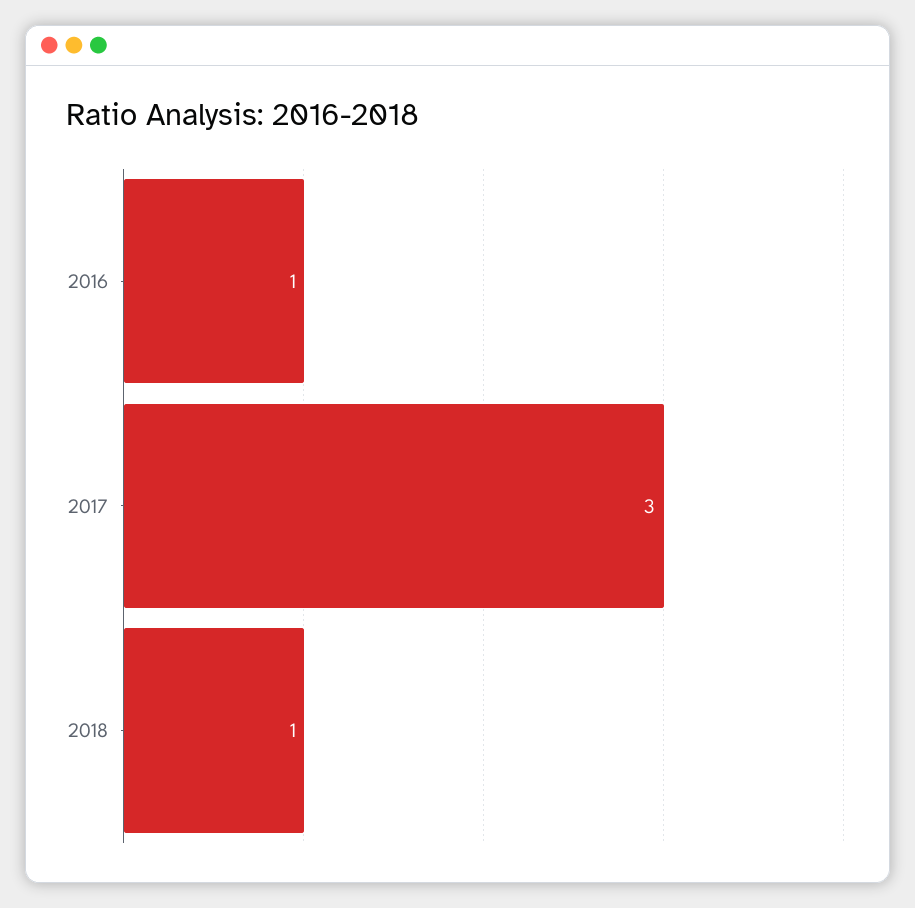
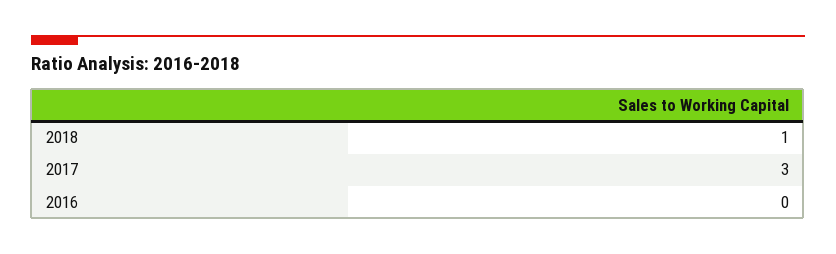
  {
-   "2016": 1,
+   "2016": 0,
    "2017": 3,
    "2018": 1
  }

